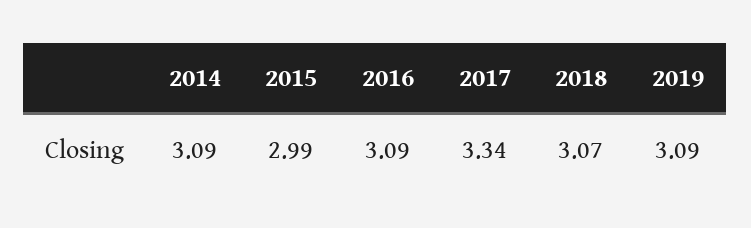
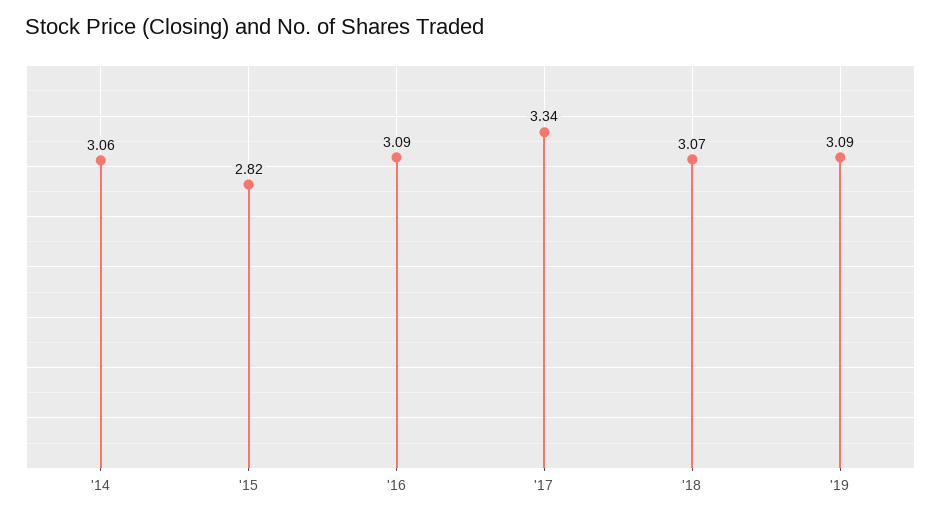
  {
-   "2014": 3.09,
+   "2014": 3.06,
-   "2015": 2.99,
+   "2015": 2.82,
    "2016": 3.09,
    "2017": 3.34,
    "2018": 3.07,
    "2019": 3.09
  }

